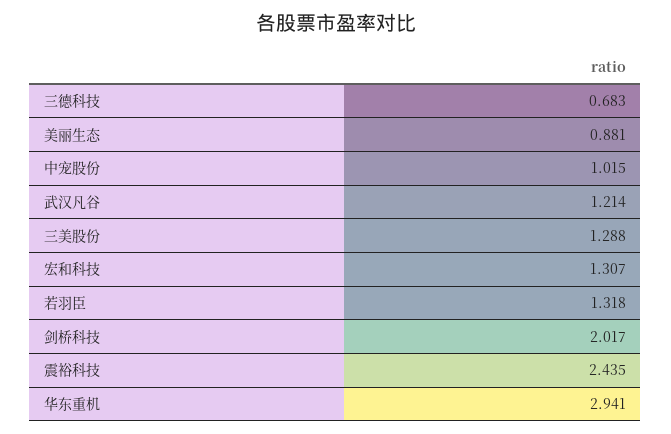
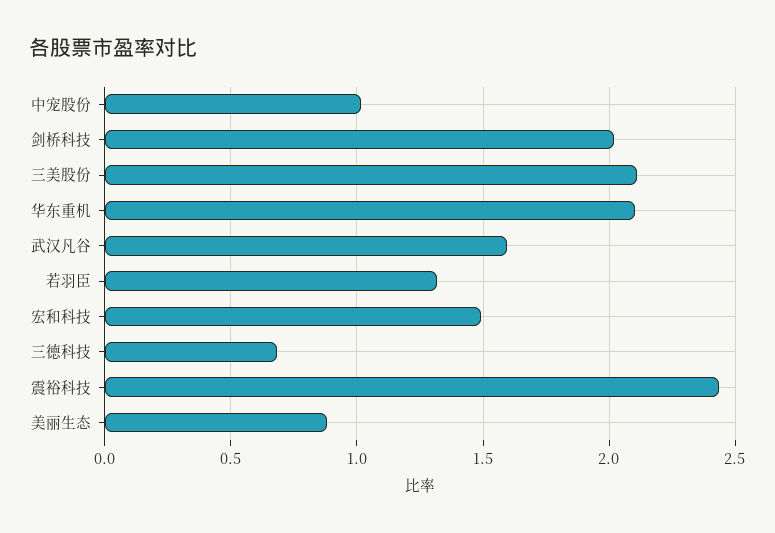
  {
    "三德科技": 0.683,
    "美丽生态": 0.881,
    "中宠股份": 1.015,
-   "武汉凡谷": 1.214,
+   "武汉凡谷": 1.6,
-   "三美股份": 1.288,
+   "三美股份": 2.1,
-   "宏和科技": 1.307,
+   "宏和科技": 1.5,
    "若羽臣": 1.318,
    "剑桥科技": 2.017,
    "震裕科技": 2.435,
-   "华东重机": 2.941
+   "华东重机": 2.1
  }

